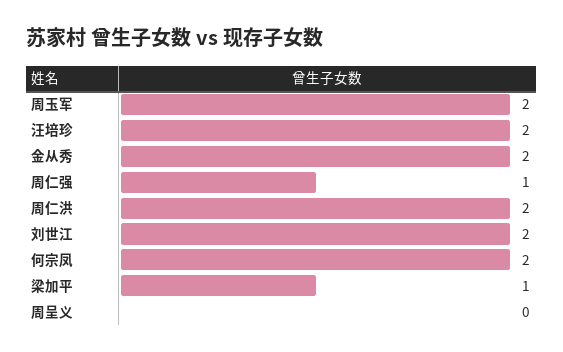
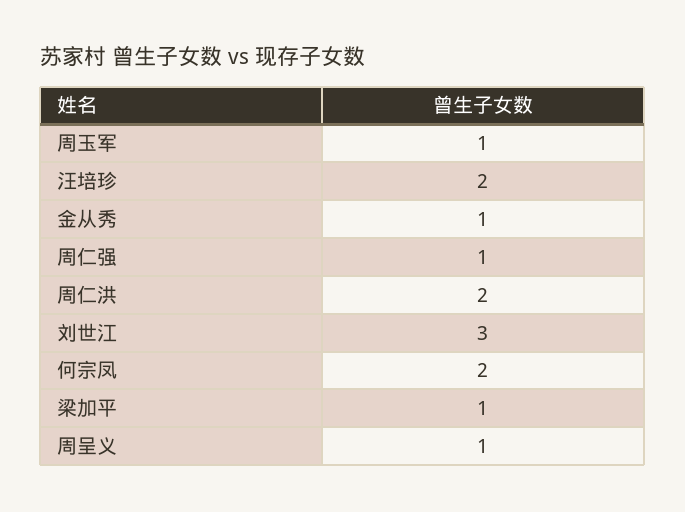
  {
-   "周玉军": 2,
+   "周玉军": 1,
    "汪培珍": 2,
-   "金从秀": 2,
+   "金从秀": 1,
    "周仁强": 1,
    "周仁洪": 2,
-   "刘世江": 2,
+   "刘世江": 3,
    "何宗凤": 2,
    "梁加平": 1,
-   "周呈义": 0
+   "周呈义": 1
  }

